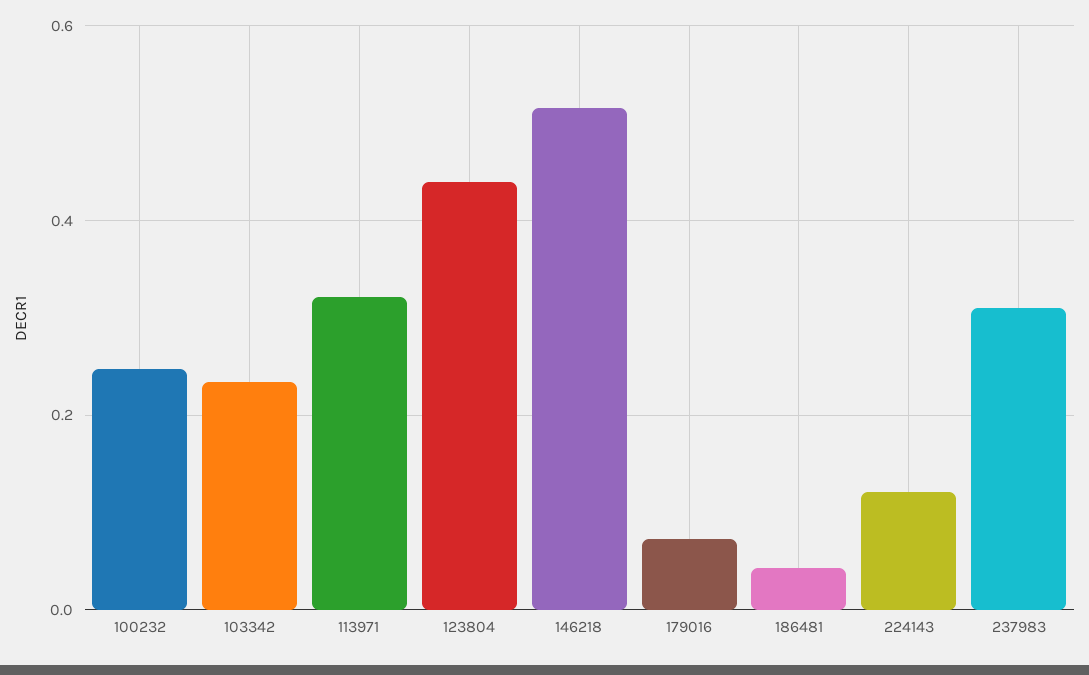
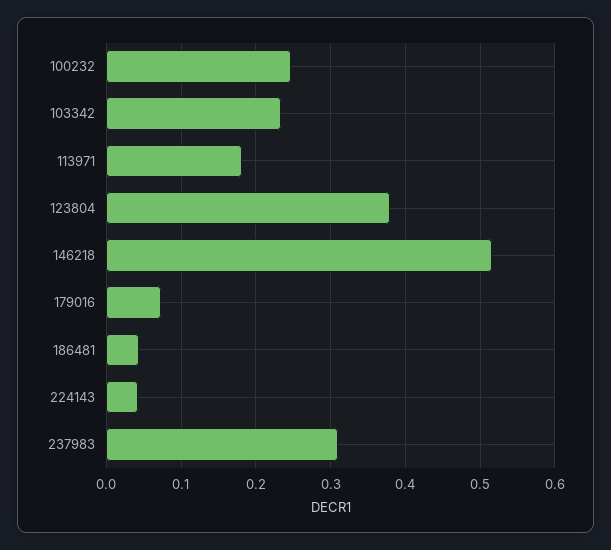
  {
    "100232": 0.25,
    "103342": 0.23,
-   "113971": 0.32,
+   "113971": 0.18,
-   "123804": 0.44,
+   "123804": 0.38,
    "146218": 0.52,
    "179016": 0.07,
    "186481": 0.04,
-   "224143": 0.12,
+   "224143": 0.04,
    "237983": 0.31
  }

